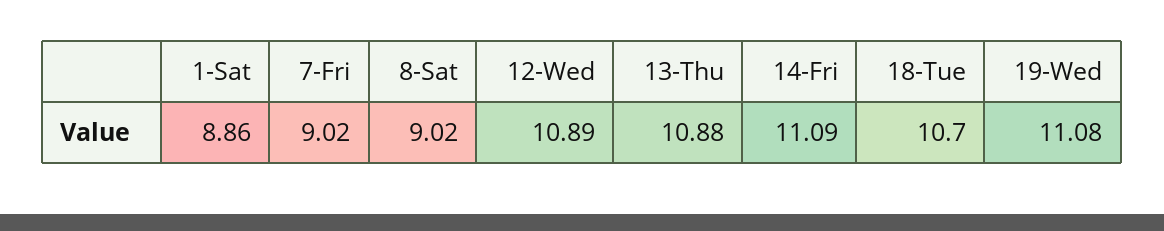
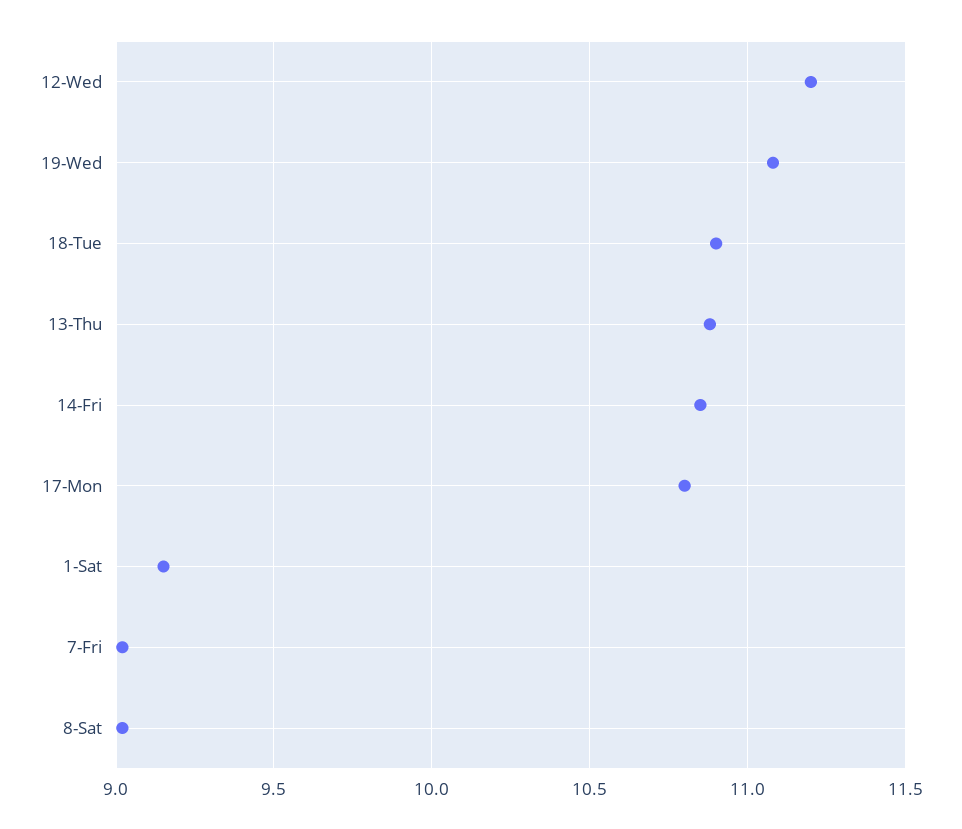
  {
-   "1-Sat": 8.86,
+   "1-Sat": 9.15,
    "7-Fri": 9.02,
    "8-Sat": 9.02,
-   "12-Wed": 10.89,
+   "12-Wed": 11.2,
    "13-Thu": 10.88,
-   "14-Fri": 11.09,
+   "14-Fri": 10.85,
-   "18-Tue": 10.7,
+   "18-Tue": 10.9,
-   "19-Wed": 11.08
+   "19-Wed": 11.08,
+   "17-Mon": 10.8
  }

